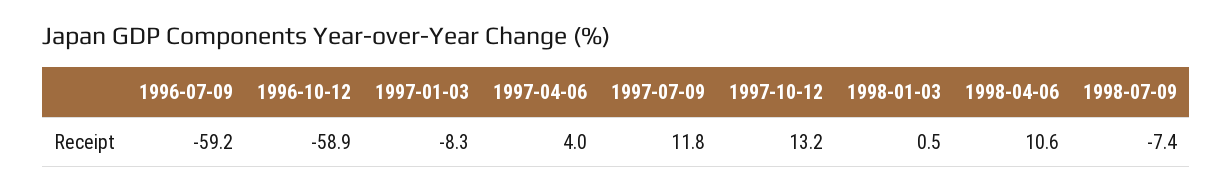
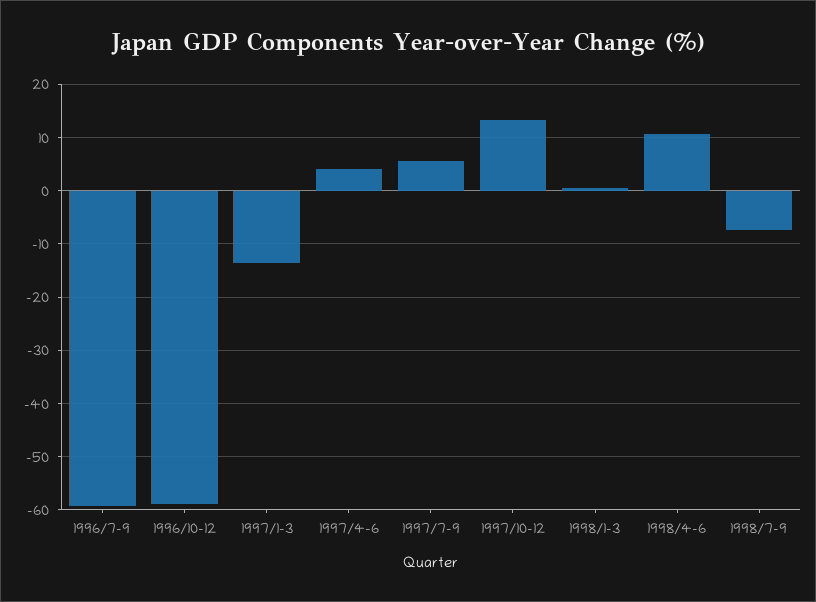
  {
    "1996-07-09": -59.2,
    "1996-10-12": -58.9,
-   "1997-01-03": -8.3,
+   "1997-01-03": -14,
    "1997-04-06": 4,
-   "1997-07-09": 11.8,
+   "1997-07-09": 6,
    "1997-10-12": 13.2,
    "1998-01-03": 0.5,
    "1998-04-06": 10.6,
    "1998-07-09": -7.4
  }

